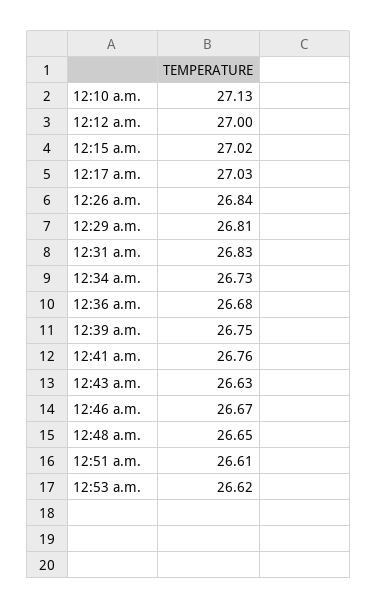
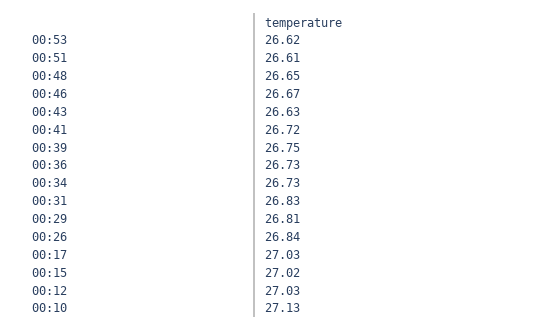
  {
    "12:10 a.m.": 27.13,
-   "12:12 a.m.": 27,
+   "12:12 a.m.": 27.03,
    "12:15 a.m.": 27.02,
    "12:17 a.m.": 27.03,
    "12:26 a.m.": 26.84,
    "12:29 a.m.": 26.81,
    "12:31 a.m.": 26.83,
    "12:34 a.m.": 26.73,
-   "12:36 a.m.": 26.68,
+   "12:36 a.m.": 26.73,
    "12:39 a.m.": 26.75,
-   "12:41 a.m.": 26.76,
+   "12:41 a.m.": 26.72,
    "12:43 a.m.": 26.63,
    "12:46 a.m.": 26.67,
    "12:48 a.m.": 26.65,
    "12:51 a.m.": 26.61,
    "12:53 a.m.": 26.62
  }

